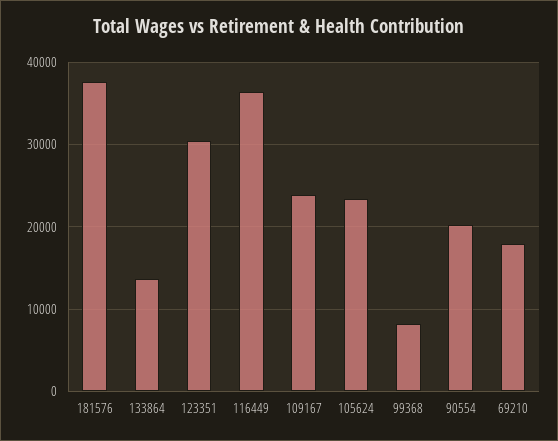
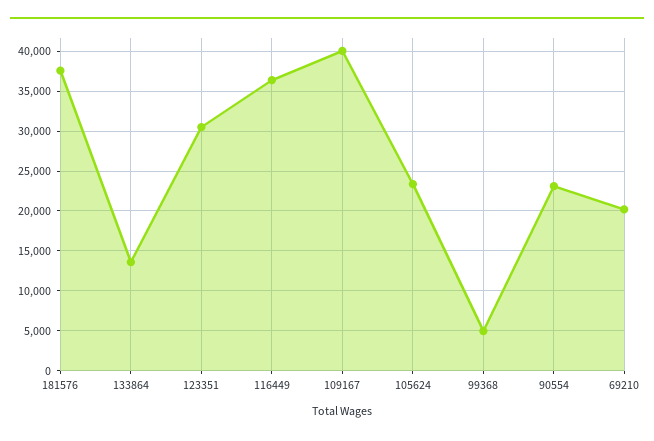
  {
    "181576": 38000,
    "133864": 14000,
    "123351": 30000,
    "116449": 36000,
-   "109167": 24000,
+   "109167": 40000,
    "105624": 23000,
-   "99368": 8000,
+   "99368": 5000,
-   "90554": 20000,
+   "90554": 23000,
-   "69210": 18000
+   "69210": 20000
  }

